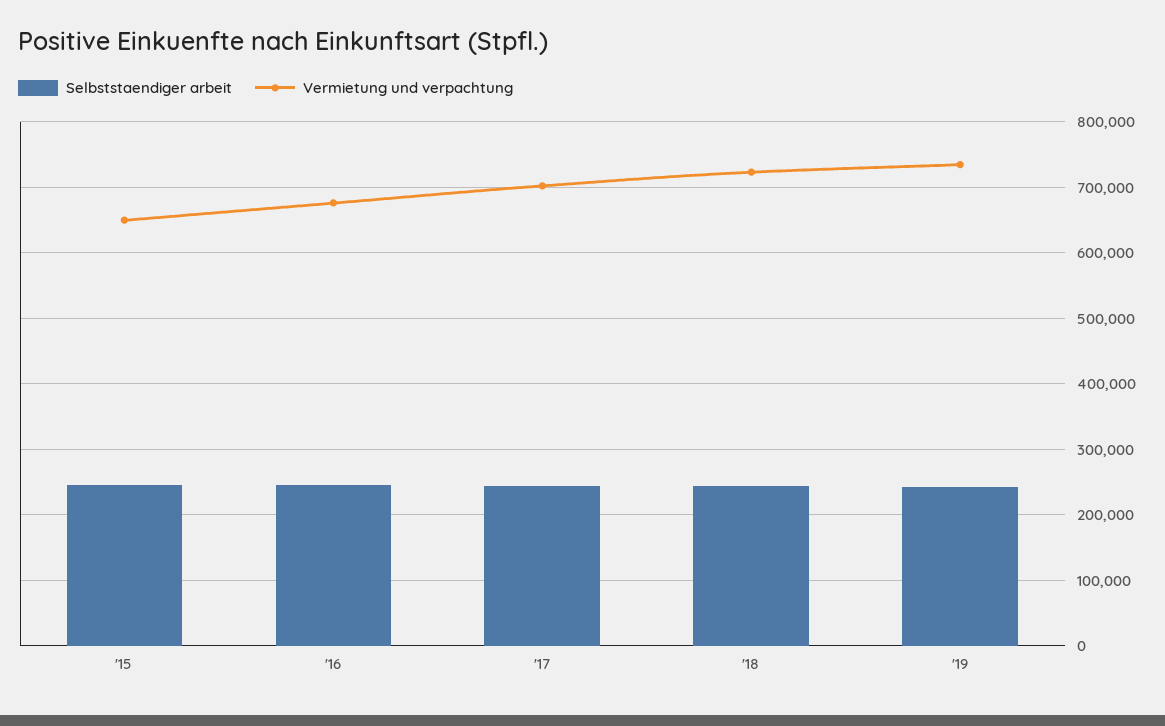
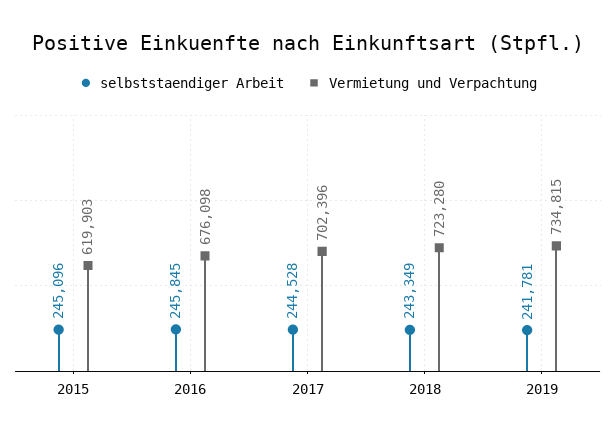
  {
    "Selbststaendiger arbeit": {
      "'15": 245096,
      "'16": 245845,
      "'17": 244528,
      "'18": 243349,
      "'19": 241781
    },
    "Vermietung und verpachtung": {
-     "'15": 650000,
+     "'15": 619903,
      "'16": 676098,
      "'17": 702396,
      "'18": 723280,
      "'19": 734815
    }
  }

